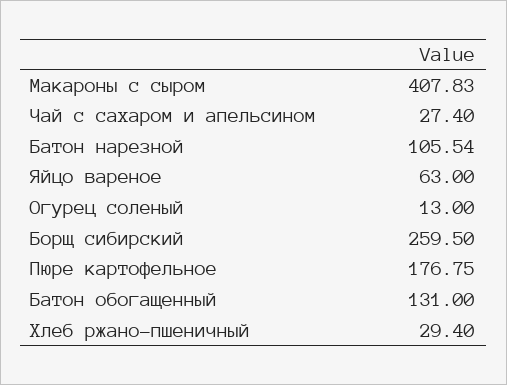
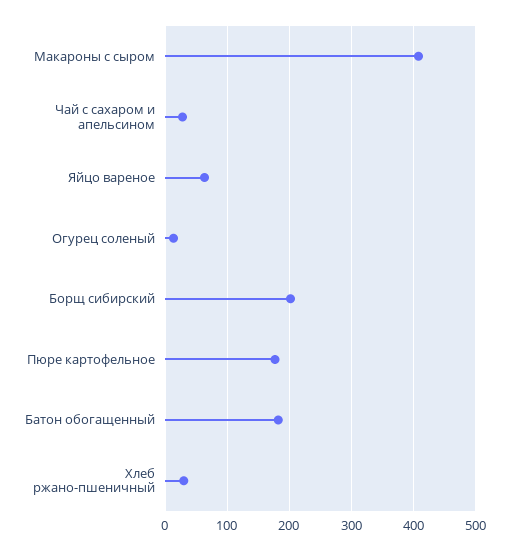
  {
    "Макароны с сыром": 407.83,
    "Чай с сахаром и апельсином": 27.4,
-   "Батон нарезной": 105.54,
    "Яйцо вареное": 63,
    "Огурец соленый": 13,
-   "Борщ сибирский": 259.5,
+   "Борщ сибирский": 200,
    "Пюре картофельное": 176.75,
-   "Батон обогащенный": 131,
+   "Батон обогащенный": 180,
    "Хлеб ржано-пшеничный": 29.4
  }

